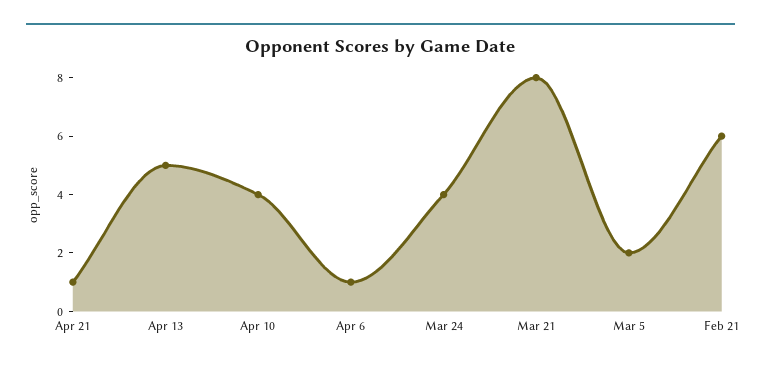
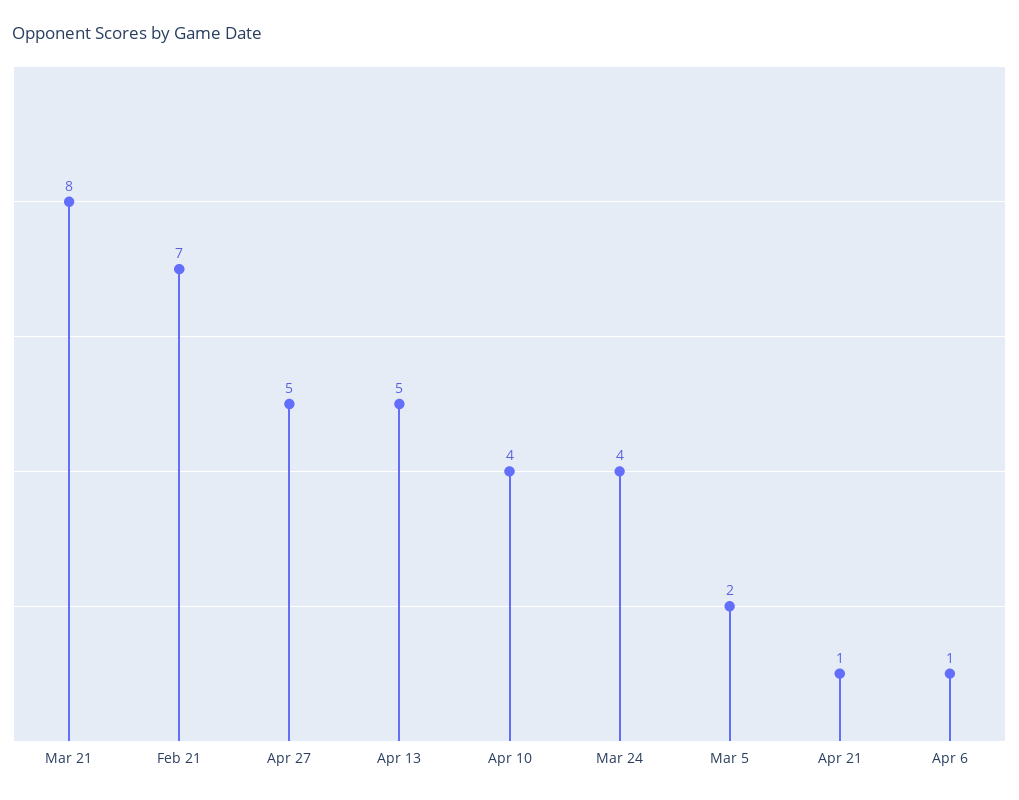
  {
    "Apr 21": 1,
    "Apr 13": 5,
    "Apr 10": 4,
    "Apr 6": 1,
    "Mar 24": 4,
    "Mar 21": 8,
    "Mar 5": 2,
-   "Feb 21": 6
+   "Feb 21": 7,
+   "Apr 27": 5
  }

